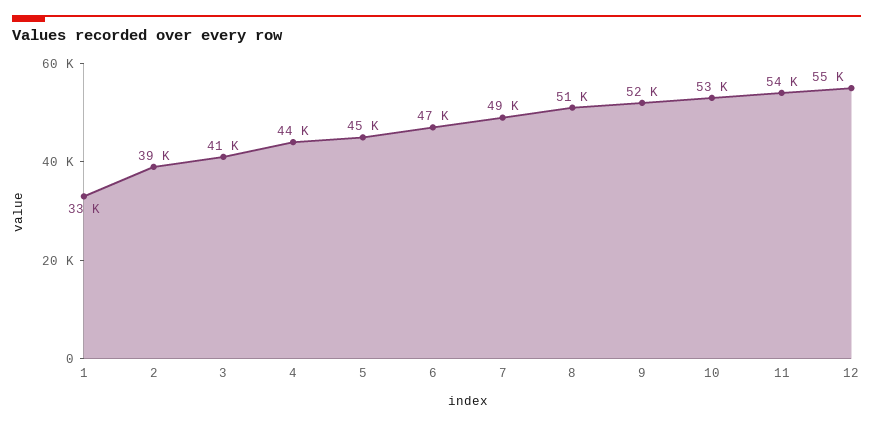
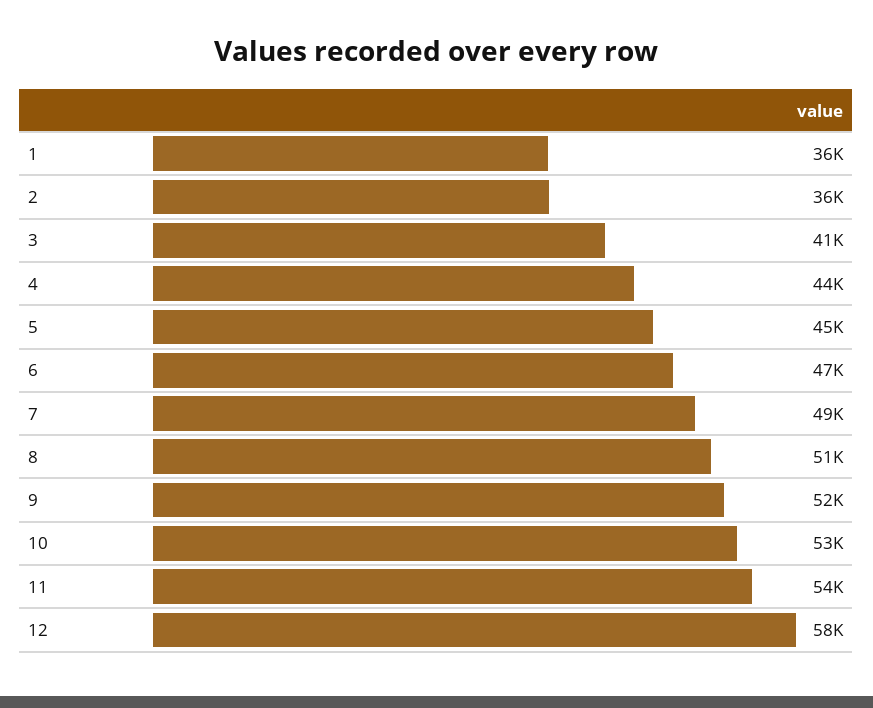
  {
-   "1": 33000,
+   "1": 36000,
-   "2": 39000,
+   "2": 36000,
    "3": 41000,
    "4": 44000,
    "5": 45000,
    "6": 47000,
    "7": 49000,
    "8": 51000,
    "9": 52000,
    "10": 53000,
    "11": 54000,
-   "12": 55000
+   "12": 58000
  }

